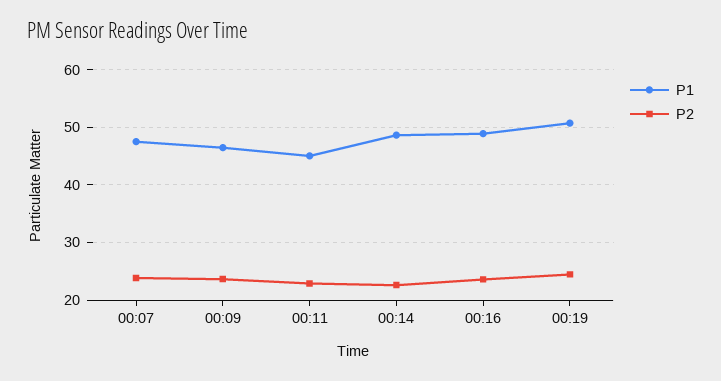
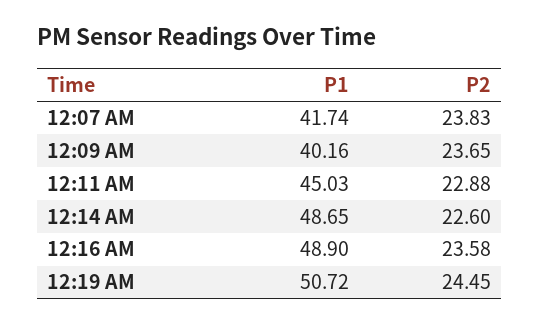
  {
    "P1": {
-     "00:07": 48,
+     "00:07": 41.74,
-     "00:09": 46,
+     "00:09": 40.16,
      "00:11": 45.03,
      "00:14": 48.65,
      "00:16": 48.9,
      "00:19": 50.72
    },
    "P2": {
      "00:07": 23.83,
      "00:09": 23.65,
      "00:11": 22.88,
      "00:14": 22.6,
      "00:16": 23.58,
      "00:19": 24.45
    }
  }

